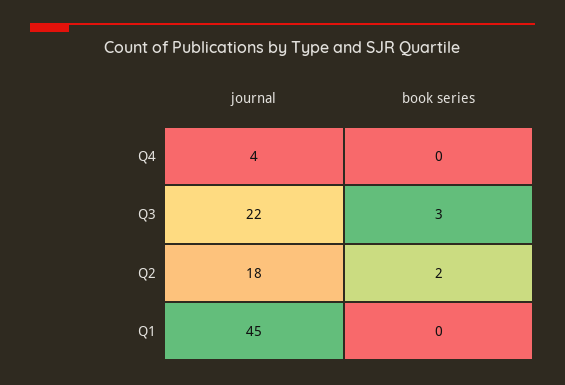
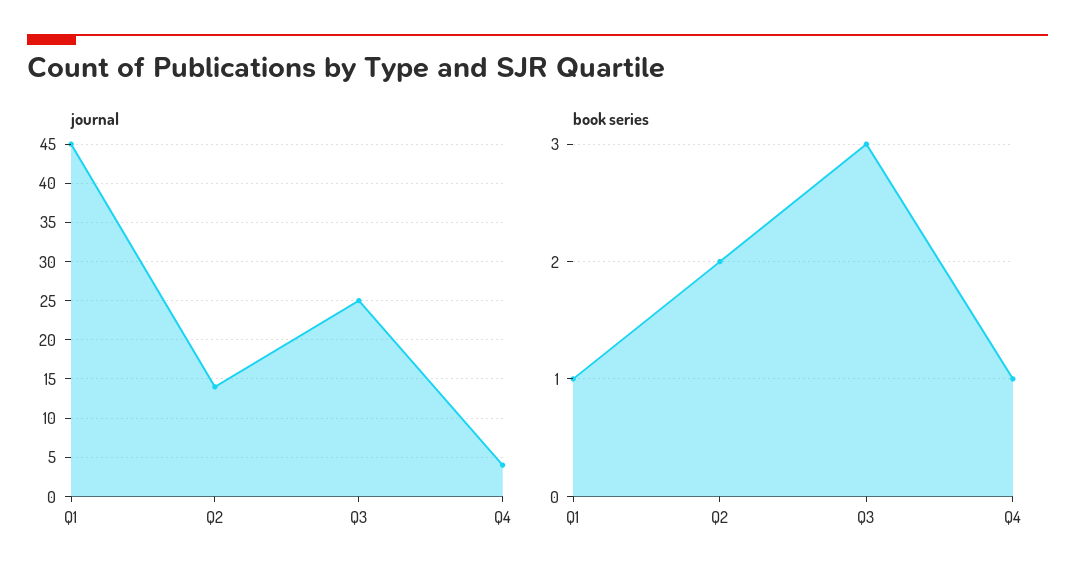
  {
    "journal": {
      "Q4": 4,
-     "Q3": 22,
+     "Q3": 25,
-     "Q2": 18,
+     "Q2": 14,
      "Q1": 45
    },
    "book series": {
-     "Q4": 0,
+     "Q4": 1,
      "Q3": 3,
      "Q2": 2,
-     "Q1": 0
+     "Q1": 1
    }
  }

